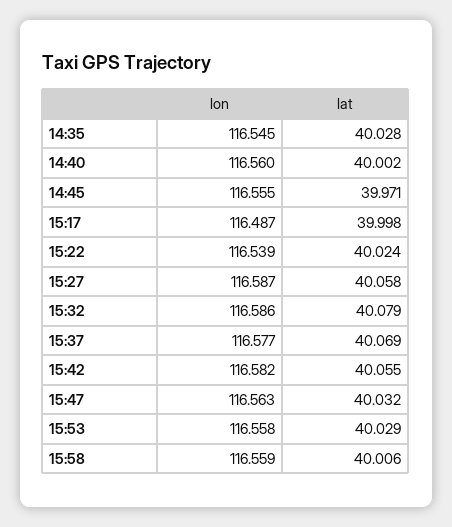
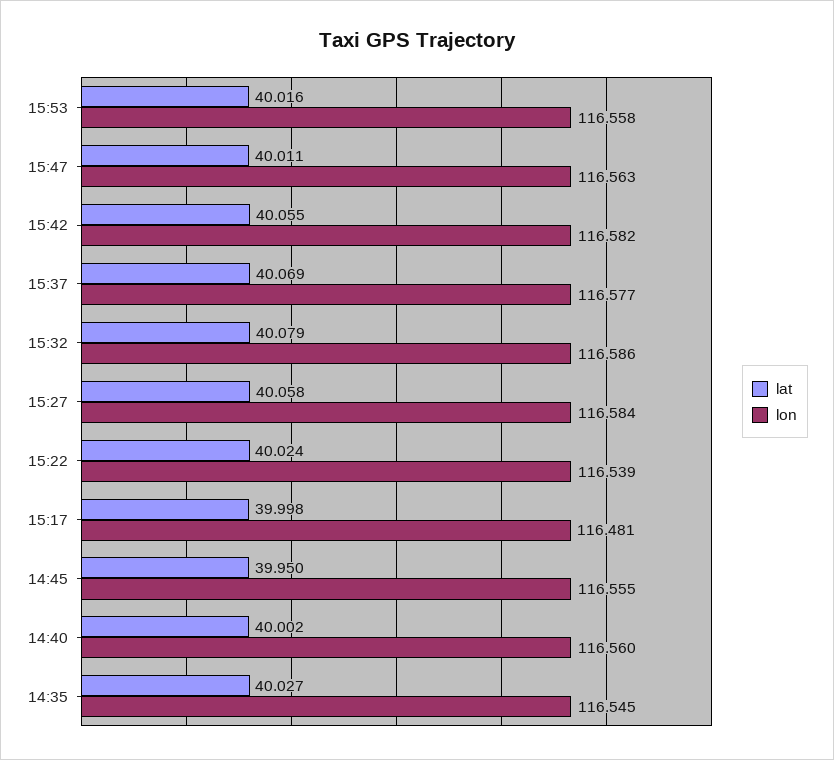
  {
    "lon": {
      "14:35": 116.545,
      "14:40": 116.56,
      "14:45": 116.555,
-     "15:17": 116.487,
+     "15:17": 116.481,
      "15:22": 116.539,
-     "15:27": 116.587,
+     "15:27": 116.584,
      "15:32": 116.586,
      "15:37": 116.577,
      "15:42": 116.582,
      "15:47": 116.563,
-     "15:53": 116.558,
+     "15:53": 116.558
-     "15:58": 116.559
    },
    "lat": {
-     "14:35": 40.028,
+     "14:35": 40.027,
      "14:40": 40.002,
-     "14:45": 39.971,
+     "14:45": 39.95,
      "15:17": 39.998,
      "15:22": 40.024,
      "15:27": 40.058,
      "15:32": 40.079,
      "15:37": 40.069,
      "15:42": 40.055,
-     "15:47": 40.032,
+     "15:47": 40.011,
-     "15:53": 40.029,
+     "15:53": 40.016
-     "15:58": 40.006
    }
  }

